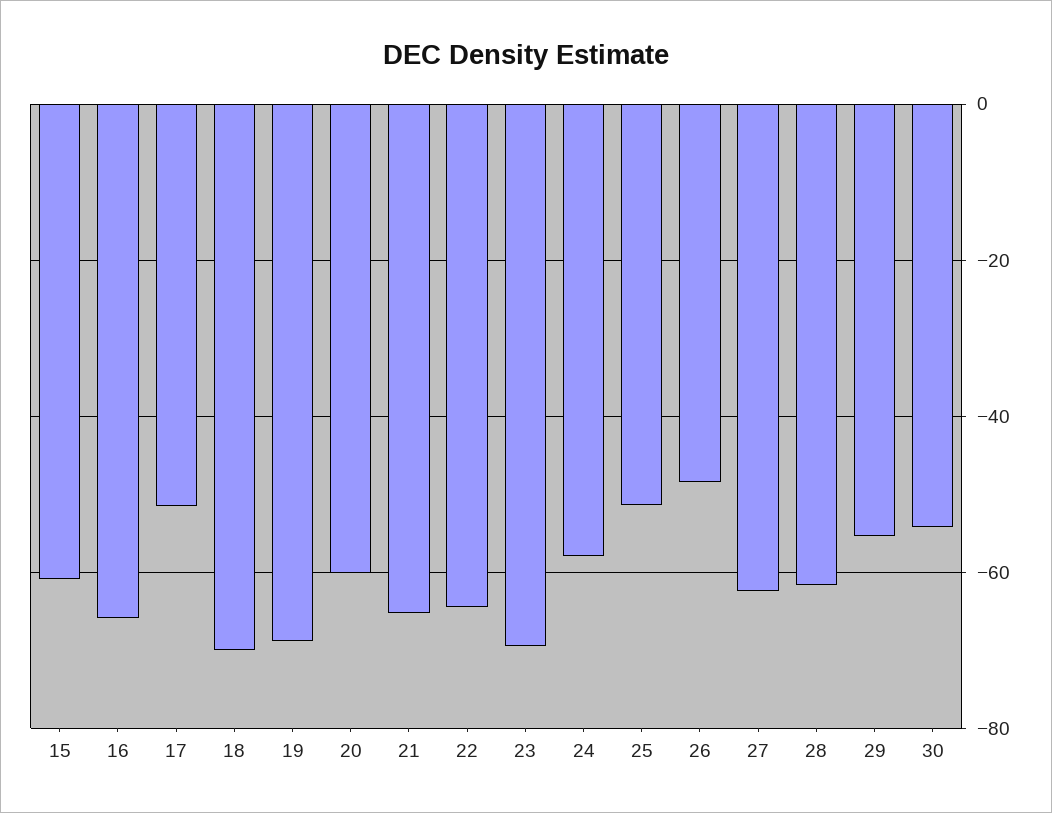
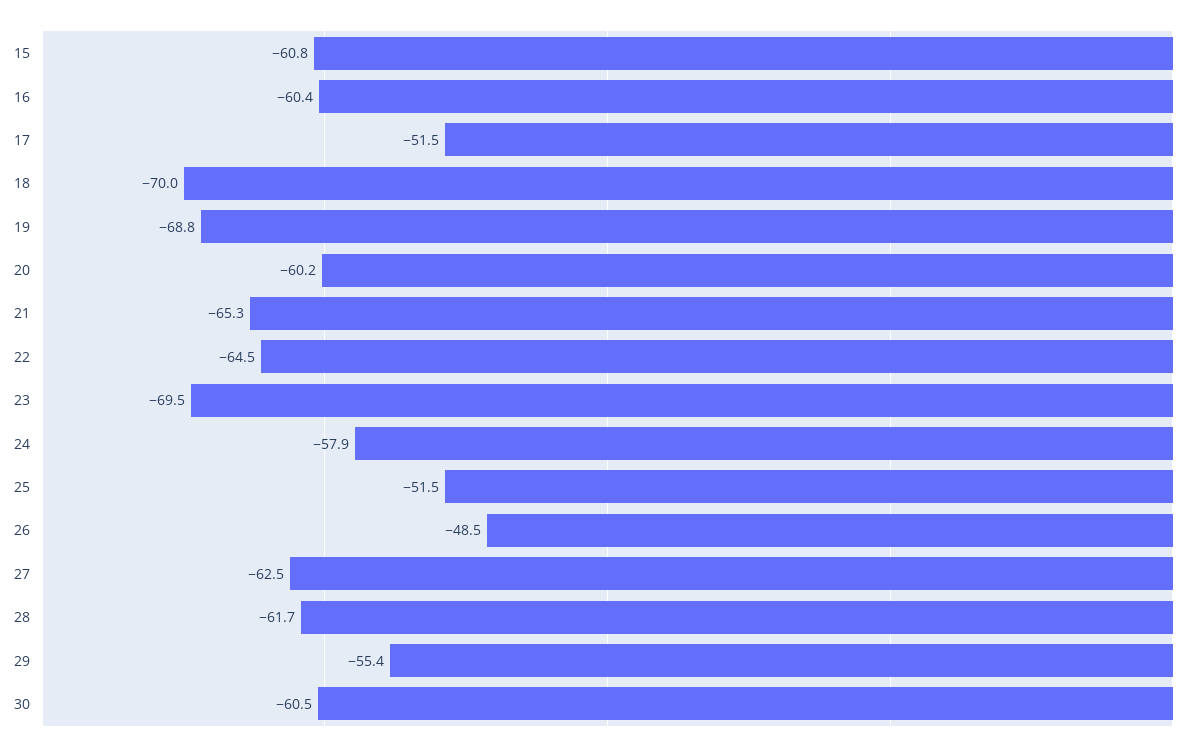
  {
    "15": -60.8,
-   "16": -66,
+   "16": -60.4,
    "17": -51.5,
    "18": -70,
    "19": -68.8,
    "20": -60.2,
    "21": -65.3,
    "22": -64.5,
    "23": -69.5,
    "24": -57.9,
    "25": -51.5,
    "26": -48.5,
    "27": -62.5,
    "28": -61.7,
    "29": -55.4,
-   "30": -54
+   "30": -60.5
  }

